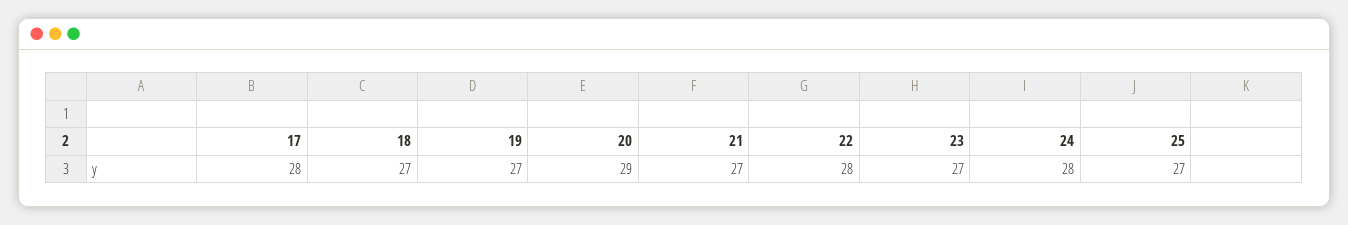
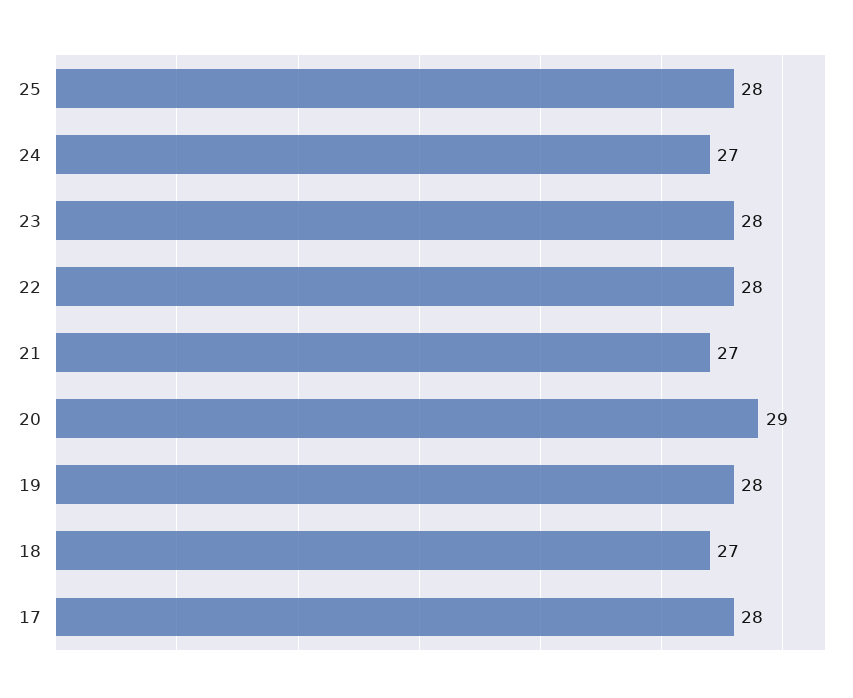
  {
    "17": 28,
    "18": 27,
-   "19": 27,
+   "19": 28,
    "20": 29,
    "21": 27,
    "22": 28,
-   "23": 27,
+   "23": 28,
-   "24": 28,
+   "24": 27,
-   "25": 27
+   "25": 28
  }

